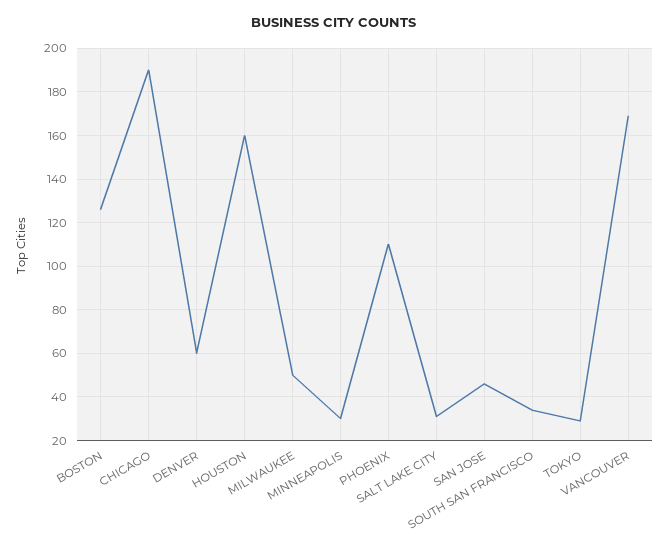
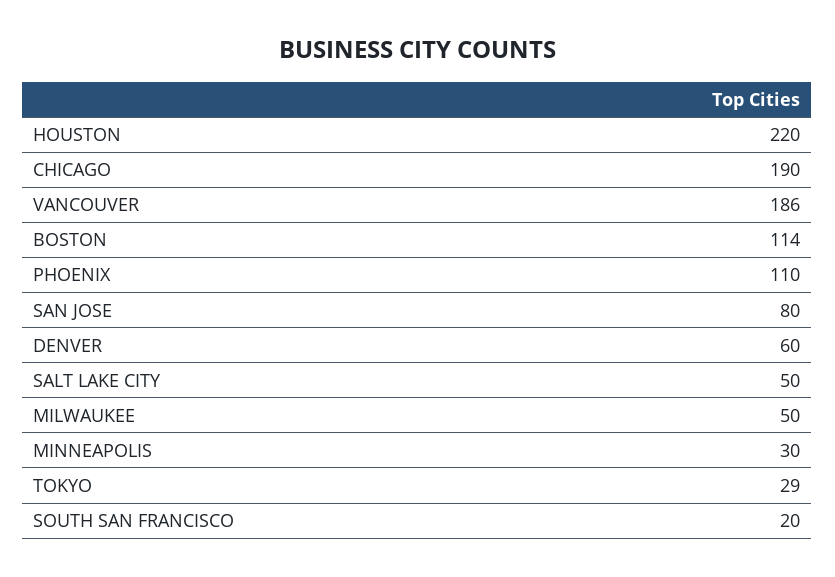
  {
-   "BOSTON": 125,
+   "BOSTON": 114,
    "CHICAGO": 190,
    "DENVER": 60,
-   "HOUSTON": 160,
+   "HOUSTON": 220,
    "MILWAUKEE": 50,
    "MINNEAPOLIS": 30,
    "PHOENIX": 110,
-   "SALT LAKE CITY": 30,
+   "SALT LAKE CITY": 50,
-   "SAN JOSE": 45,
+   "SAN JOSE": 80,
-   "SOUTH SAN FRANCISCO": 35,
+   "SOUTH SAN FRANCISCO": 20,
    "TOKYO": 29,
-   "VANCOUVER": 170
+   "VANCOUVER": 186
  }

